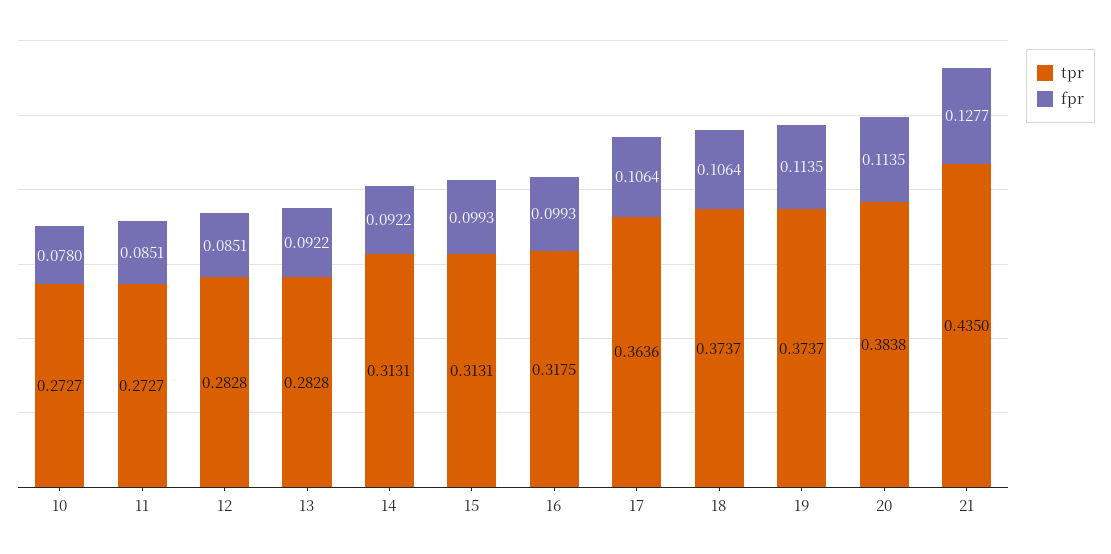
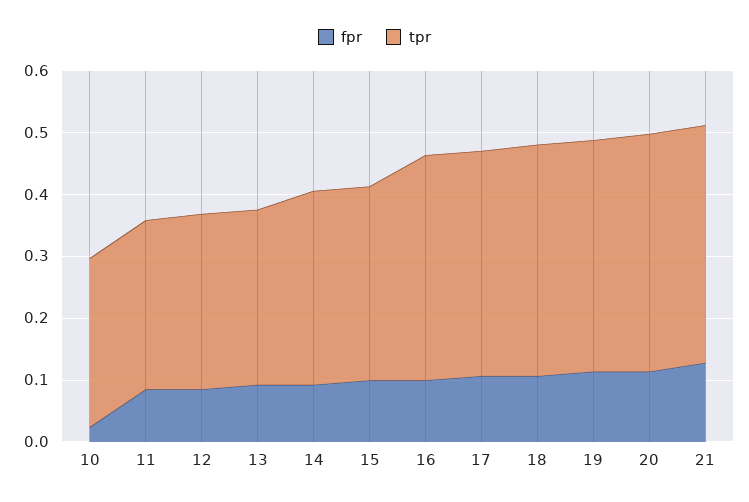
  {
    "tpr": {
      "10": 0.2727,
      "11": 0.2727,
      "12": 0.2828,
      "13": 0.2828,
      "14": 0.3131,
      "15": 0.3131,
-     "16": 0.3175,
+     "16": 0.36,
      "17": 0.3636,
      "18": 0.3737,
      "19": 0.3737,
      "20": 0.3838,
-     "21": 0.435
+     "21": 0.38
    },
    "fpr": {
-     "10": 0.078,
+     "10": 0.02,
      "11": 0.0851,
      "12": 0.0851,
      "13": 0.0922,
      "14": 0.0922,
      "15": 0.0993,
      "16": 0.0993,
      "17": 0.1064,
      "18": 0.1064,
      "19": 0.1135,
      "20": 0.1135,
      "21": 0.1277
    }
  }

